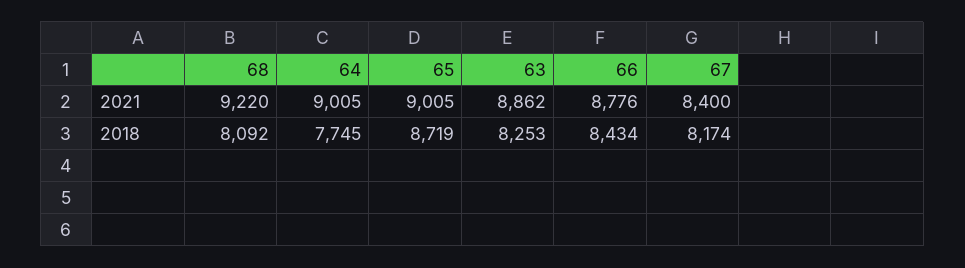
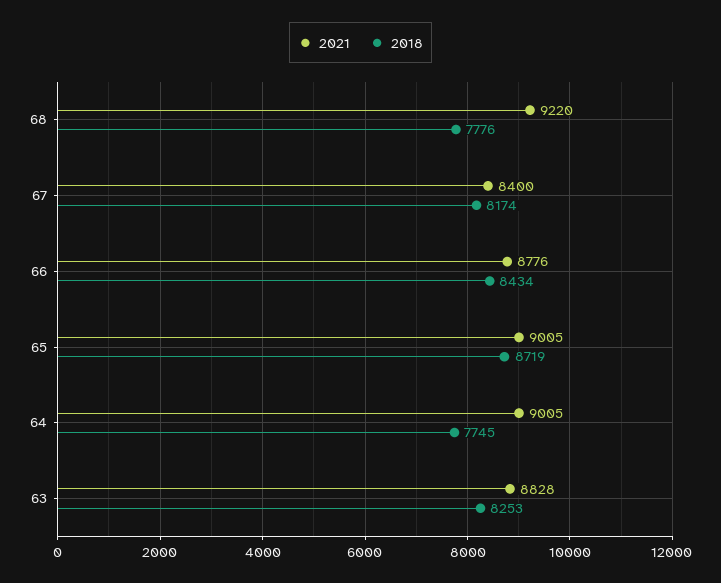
  {
    "2021": {
      "68": 9220,
      "64": 9005,
      "65": 9005,
-     "63": 8862,
+     "63": 8828,
      "66": 8776,
      "67": 8400
    },
    "2018": {
-     "68": 8092,
+     "68": 7776,
      "64": 7745,
      "65": 8719,
      "63": 8253,
      "66": 8434,
      "67": 8174
    }
  }

